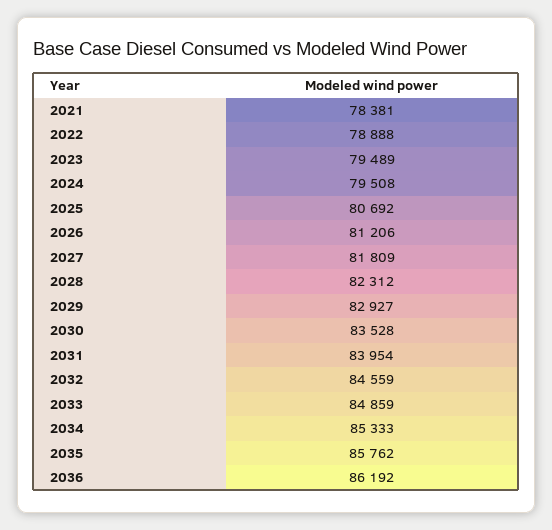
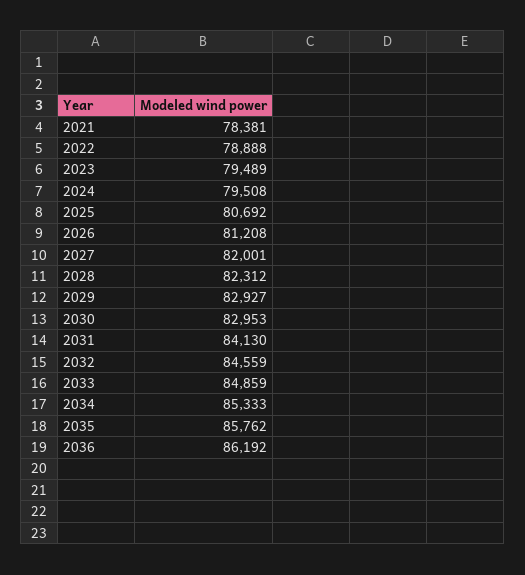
  {
    "2021": 78381,
    "2022": 78888,
    "2023": 79489,
    "2024": 79508,
    "2025": 80692,
-   "2026": 81206,
+   "2026": 81208,
-   "2027": 81809,
+   "2027": 82001,
    "2028": 82312,
    "2029": 82927,
-   "2030": 83528,
+   "2030": 82953,
-   "2031": 83954,
+   "2031": 84130,
    "2032": 84559,
    "2033": 84859,
    "2034": 85333,
    "2035": 85762,
    "2036": 86192
  }

